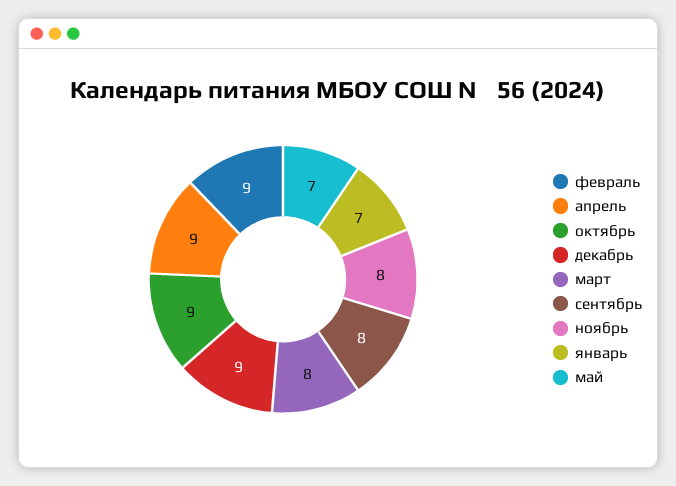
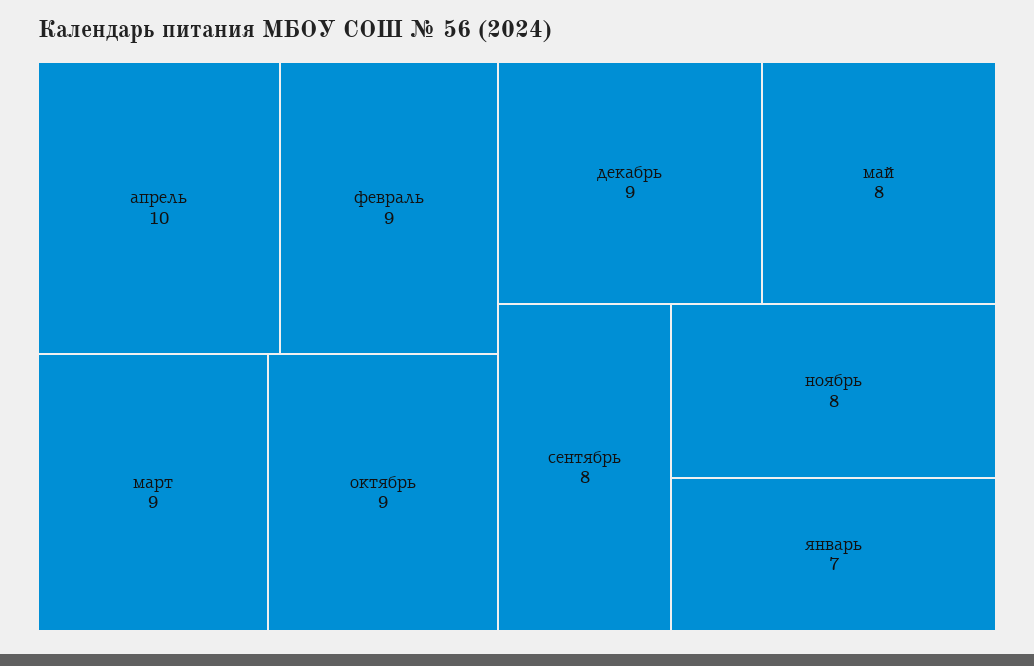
  {
    "февраль": 9,
-   "апрель": 9,
+   "апрель": 10,
    "октябрь": 9,
    "декабрь": 9,
-   "март": 8,
+   "март": 9,
    "сентябрь": 8,
    "ноябрь": 8,
    "январь": 7,
-   "май": 7
+   "май": 8
  }

